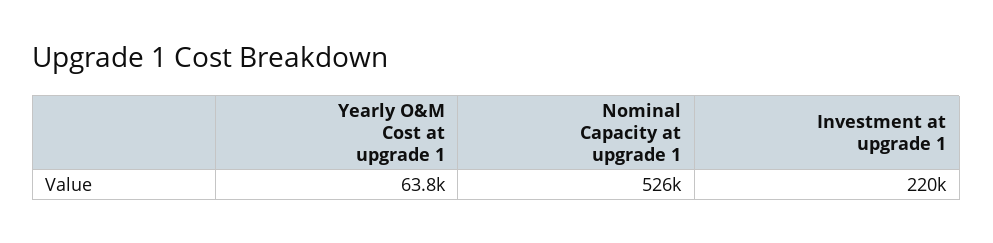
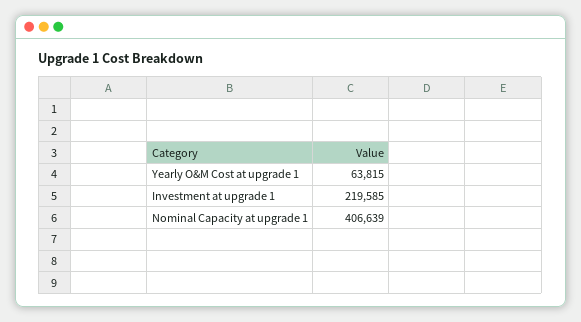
  {
    "Yearly O&M Cost at upgrade 1": 63815,
-   "Nominal Capacity at upgrade 1": 526000,
+   "Nominal Capacity at upgrade 1": 406639,
    "Investment at upgrade 1": 219585
  }

